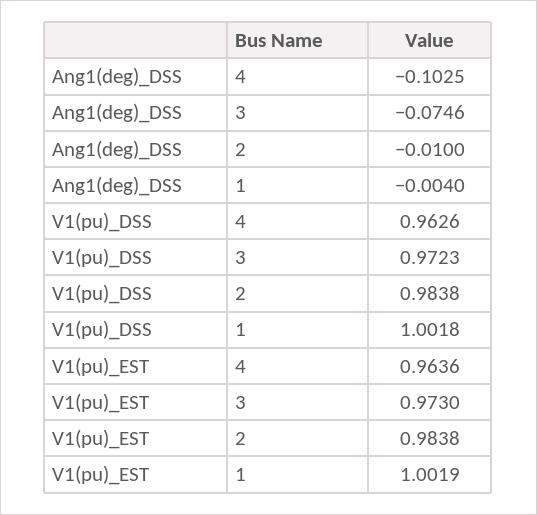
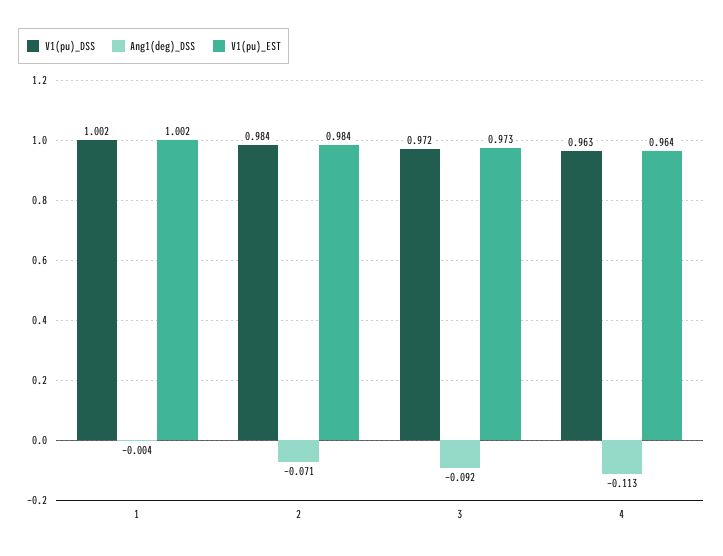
  {
    "Ang1(deg)_DSS": {
-     "4": -0.1025,
+     "4": -0.113,
-     "3": -0.0746,
+     "3": -0.092,
-     "2": -0.01,
+     "2": -0.071,
      "1": -0.004
    },
    "V1(pu)_DSS": {
      "4": 0.9626,
      "3": 0.9723,
      "2": 0.9838,
      "1": 1.0018
    },
    "V1(pu)_EST": {
      "4": 0.9636,
      "3": 0.973,
      "2": 0.9838,
      "1": 1.0019
    }
  }

